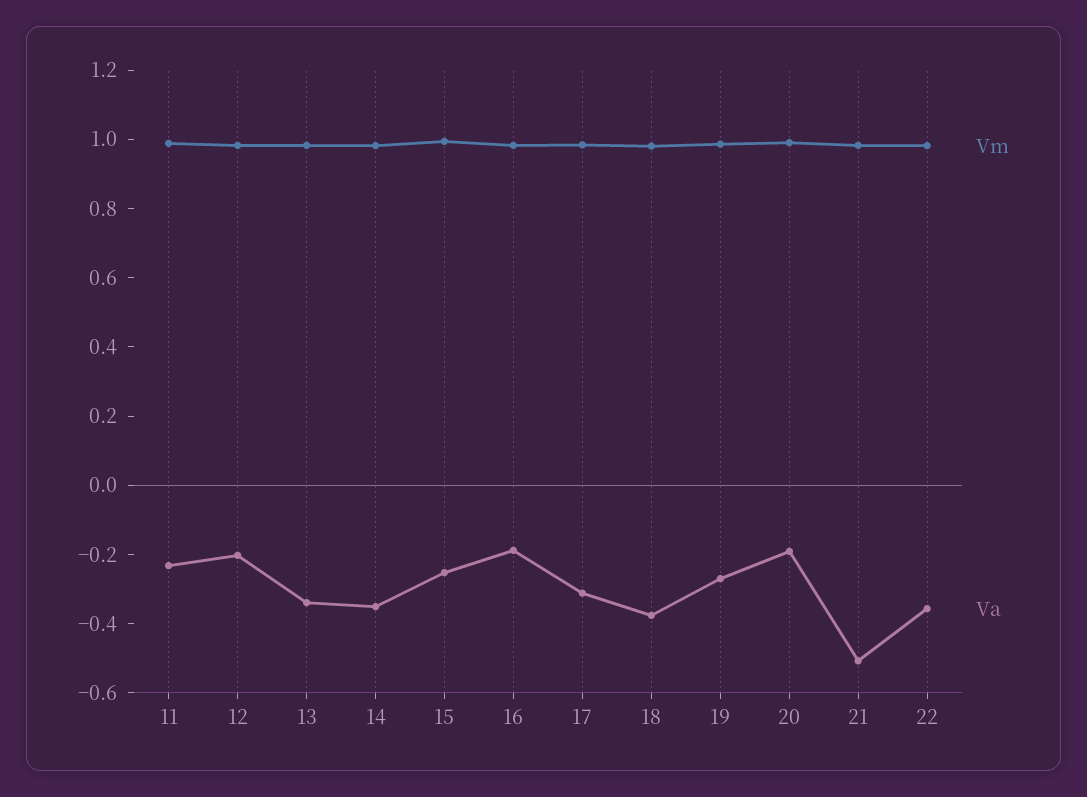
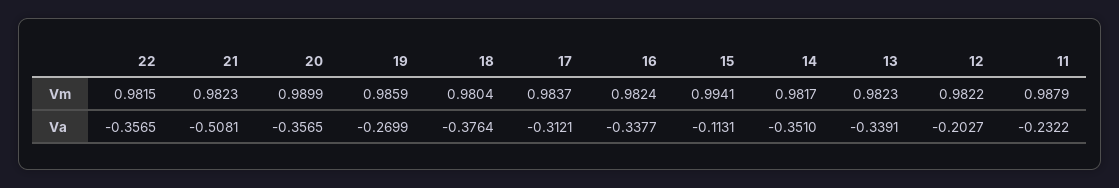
  {
    "Vm": {
      "11": 0.9879,
      "12": 0.9822,
      "13": 0.9823,
      "14": 0.9817,
      "15": 0.9941,
      "16": 0.9824,
      "17": 0.9837,
      "18": 0.9804,
      "19": 0.9859,
      "20": 0.9899,
      "21": 0.9823,
      "22": 0.9815
    },
    "Va": {
      "11": -0.2322,
      "12": -0.2027,
      "13": -0.3391,
      "14": -0.351,
-     "15": -0.25,
+     "15": -0.1131,
-     "16": -0.2,
+     "16": -0.3377,
      "17": -0.3121,
      "18": -0.3764,
      "19": -0.2699,
-     "20": -0.2,
+     "20": -0.3565,
      "21": -0.5081,
      "22": -0.3565
    }
  }

